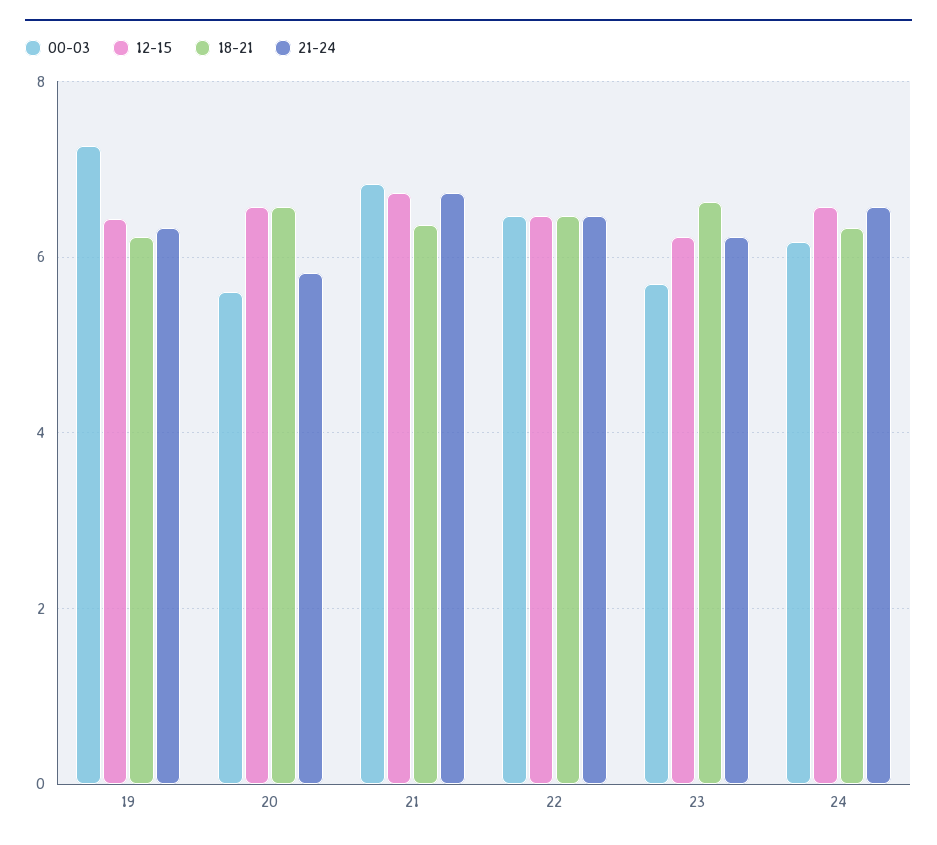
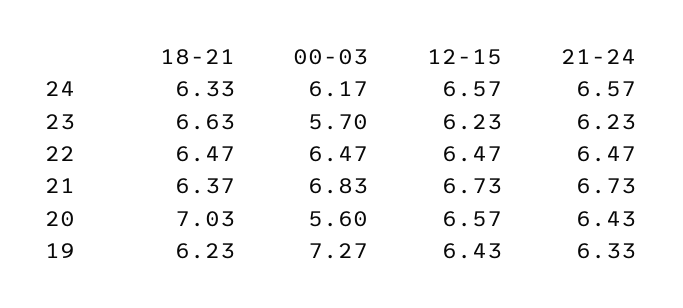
  {
    "00-03": {
      "19": 7.27,
      "20": 5.6,
      "21": 6.83,
      "22": 6.47,
      "23": 5.7,
      "24": 6.17
    },
    "12-15": {
      "19": 6.43,
      "20": 6.57,
      "21": 6.73,
      "22": 6.47,
      "23": 6.23,
      "24": 6.57
    },
    "18-21": {
      "19": 6.23,
-     "20": 6.6,
+     "20": 7.03,
      "21": 6.37,
      "22": 6.47,
      "23": 6.63,
      "24": 6.33
    },
    "21-24": {
      "19": 6.33,
-     "20": 5.8,
+     "20": 6.43,
      "21": 6.73,
      "22": 6.47,
      "23": 6.23,
      "24": 6.57
    }
  }

